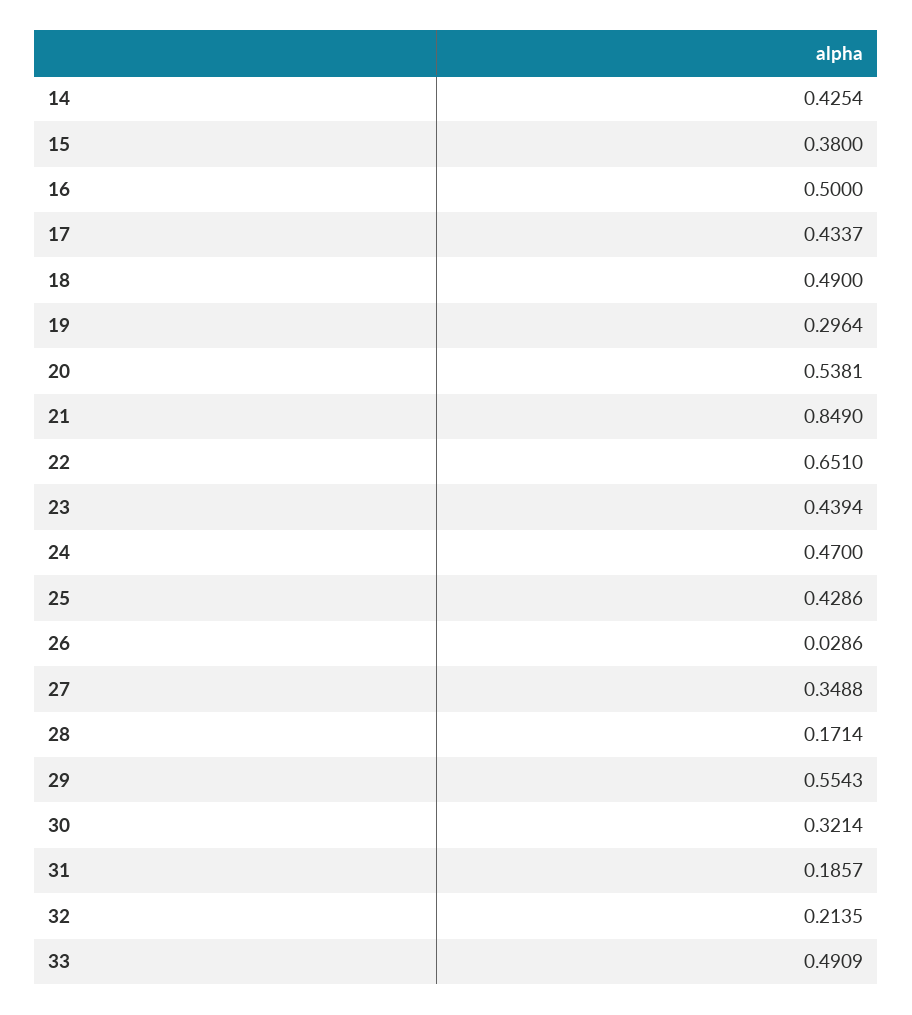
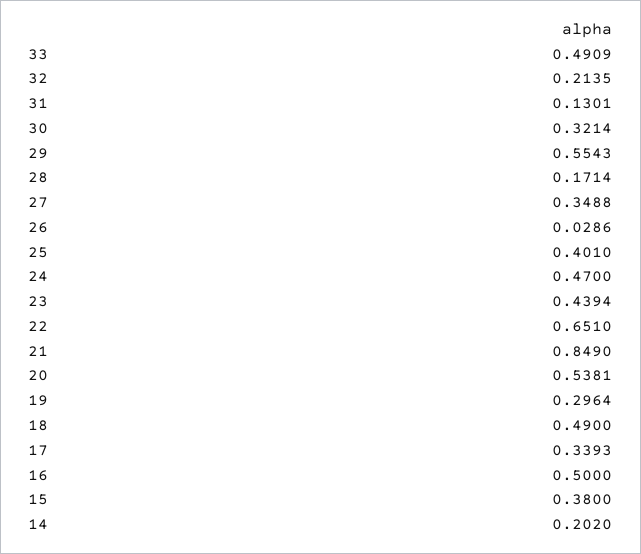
  {
-   "14": 0.4254,
+   "14": 0.202,
    "15": 0.38,
    "16": 0.5,
-   "17": 0.4337,
+   "17": 0.3393,
    "18": 0.49,
    "19": 0.2964,
    "20": 0.5381,
    "21": 0.849,
    "22": 0.651,
    "23": 0.4394,
    "24": 0.47,
-   "25": 0.4286,
+   "25": 0.401,
    "26": 0.0286,
    "27": 0.3488,
    "28": 0.1714,
    "29": 0.5543,
    "30": 0.3214,
-   "31": 0.1857,
+   "31": 0.1301,
    "32": 0.2135,
    "33": 0.4909
  }

